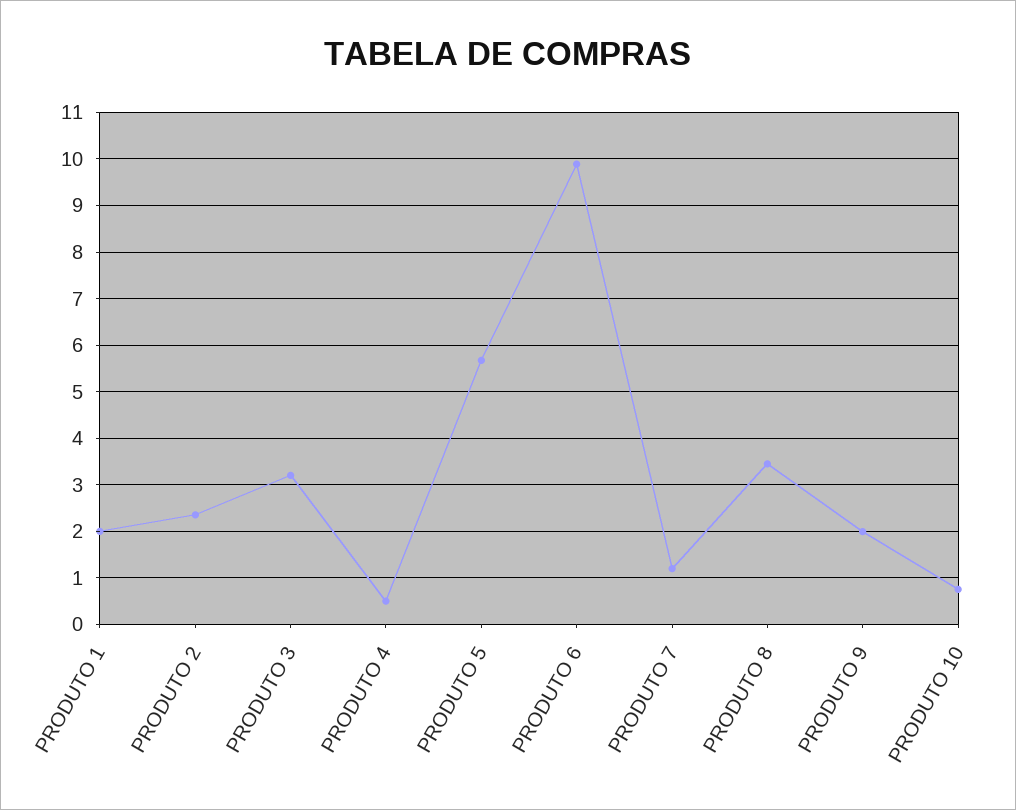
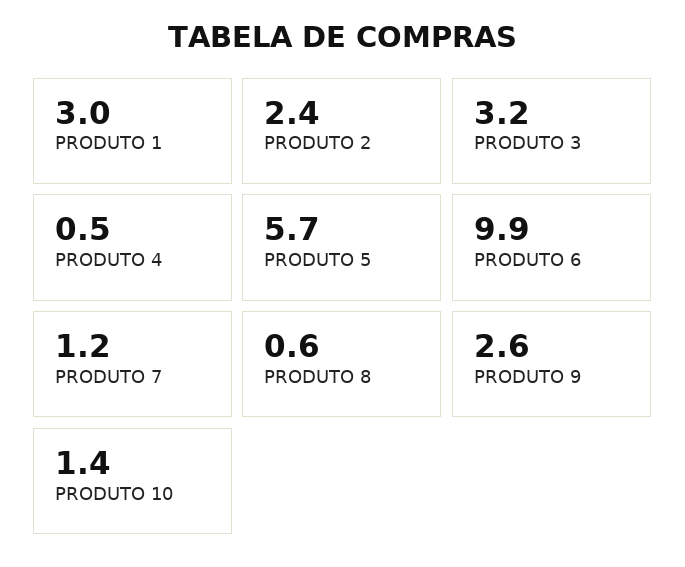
  {
-   "PRODUTO 1": 2,
+   "PRODUTO 1": 3,
    "PRODUTO 2": 2.4,
    "PRODUTO 3": 3.2,
    "PRODUTO 4": 0.5,
    "PRODUTO 5": 5.7,
    "PRODUTO 6": 9.9,
    "PRODUTO 7": 1.2,
-   "PRODUTO 8": 3.4,
+   "PRODUTO 8": 0.6,
-   "PRODUTO 9": 2,
+   "PRODUTO 9": 2.6,
-   "PRODUTO 10": 0.8
+   "PRODUTO 10": 1.4
  }

